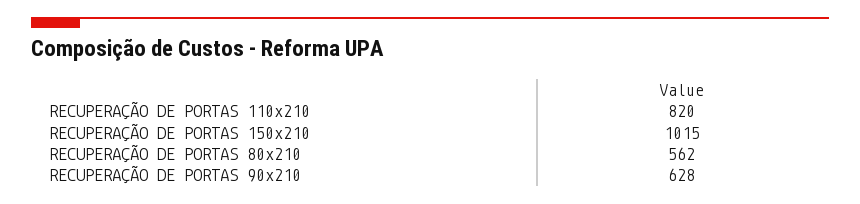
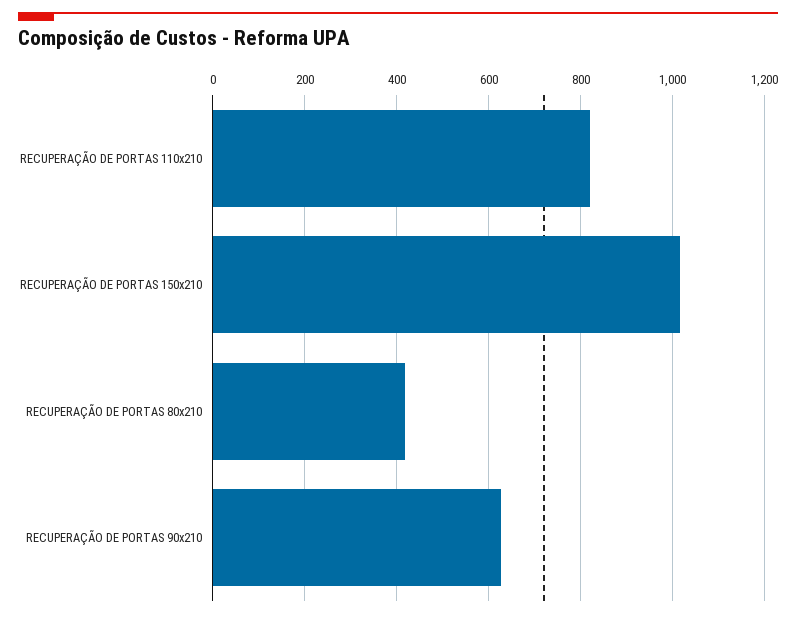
  {
    "RECUPERAÇÃO DE PORTAS 110x210": 820,
    "RECUPERAÇÃO DE PORTAS 150x210": 1015,
-   "RECUPERAÇÃO DE PORTAS 80x210": 562,
+   "RECUPERAÇÃO DE PORTAS 80x210": 420,
    "RECUPERAÇÃO DE PORTAS 90x210": 628
  }

